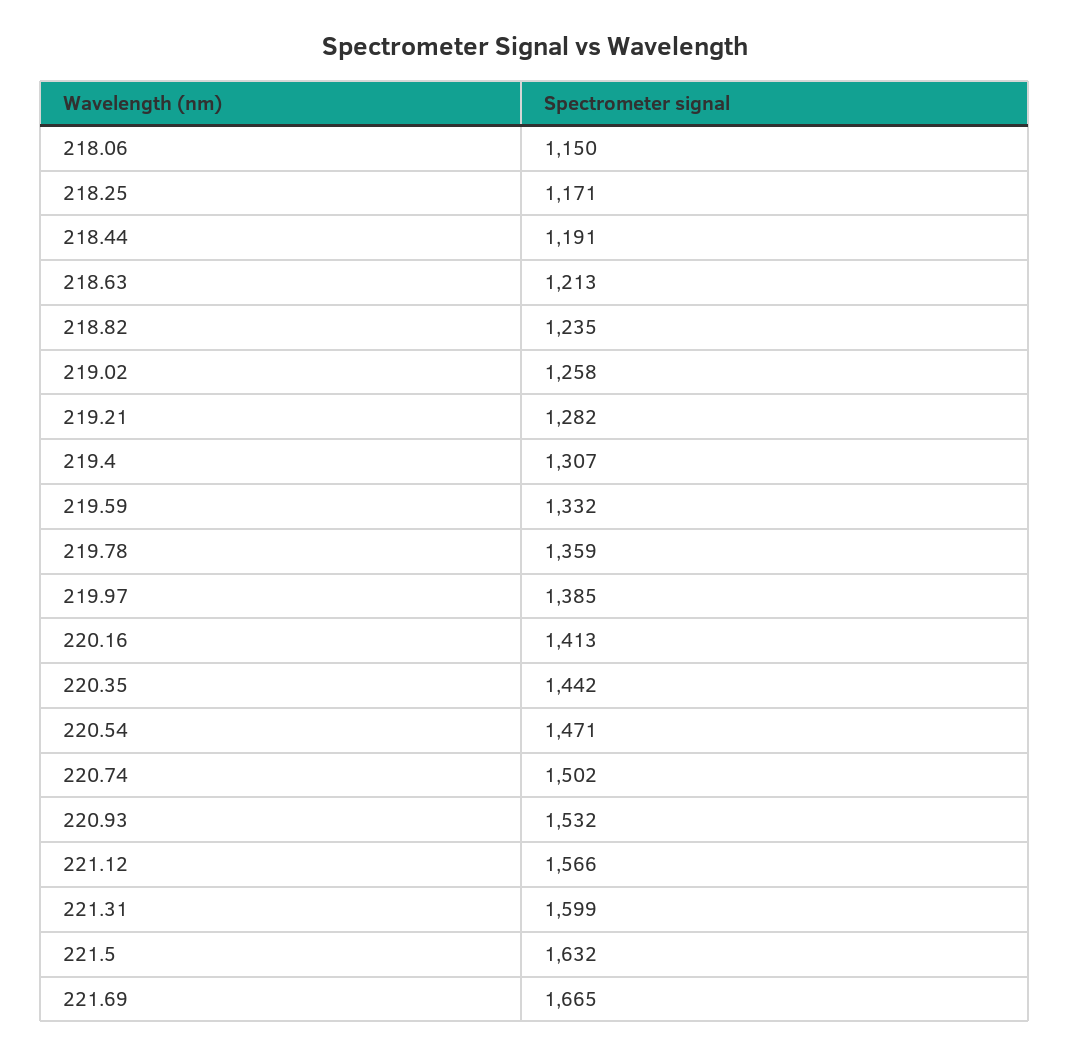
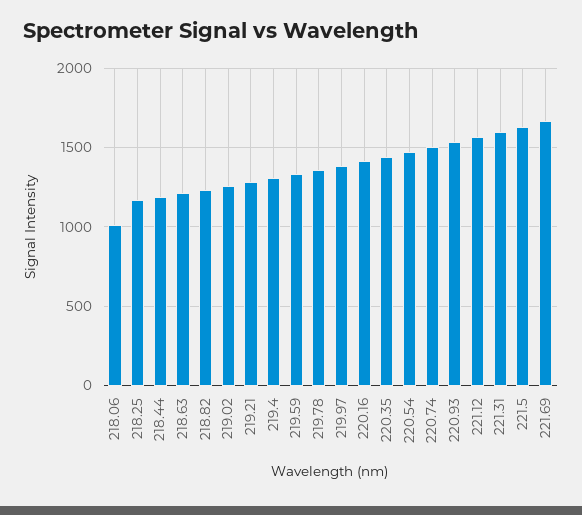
  {
-   "218.06": 1150,
+   "218.06": 1000,
    "218.25": 1171,
    "218.44": 1191,
    "218.63": 1213,
    "218.82": 1235,
    "219.02": 1258,
    "219.21": 1282,
    "219.4": 1307,
    "219.59": 1332,
    "219.78": 1359,
    "219.97": 1385,
    "220.16": 1413,
    "220.35": 1442,
    "220.54": 1471,
    "220.74": 1502,
    "220.93": 1532,
    "221.12": 1566,
    "221.31": 1599,
    "221.5": 1632,
    "221.69": 1665
  }

